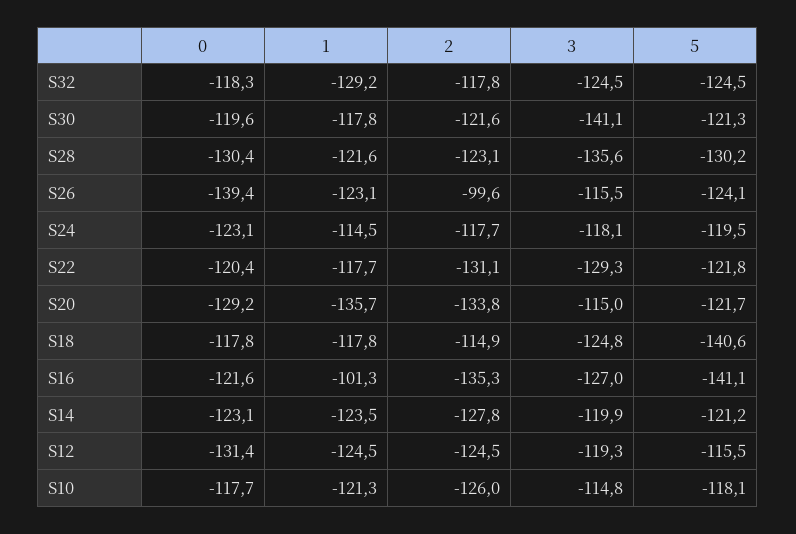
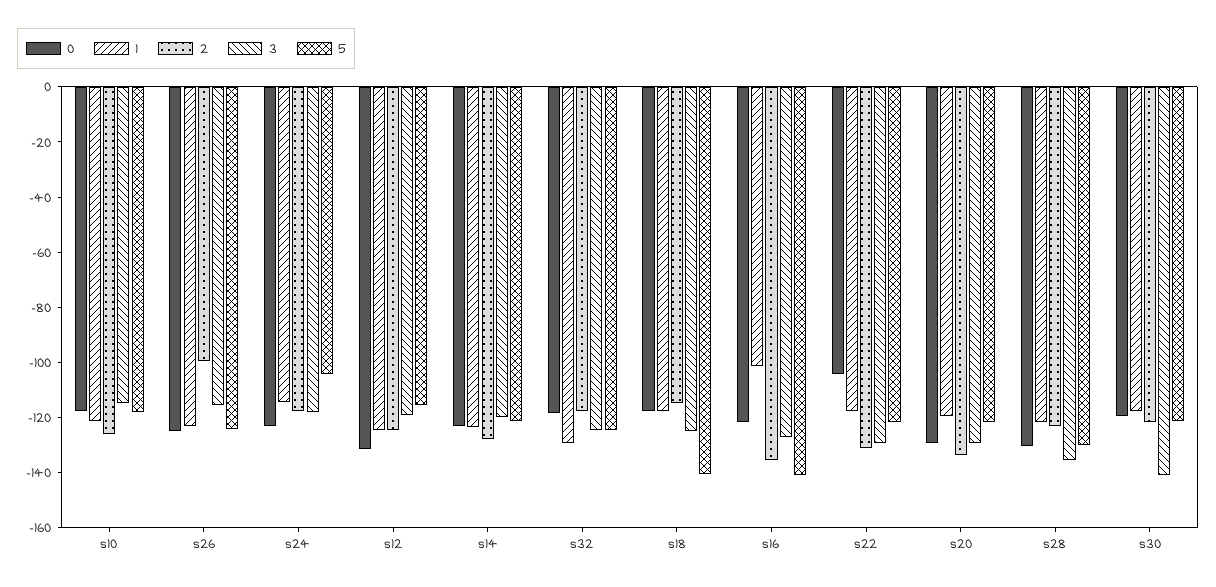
  {
    "0": {
      "S32": -118.3,
      "S30": -119.6,
      "S28": -130.4,
-     "S26": -139.4,
+     "S26": -125,
      "S24": -123.1,
-     "S22": -120.4,
+     "S22": -105,
      "S20": -129.2,
      "S18": -117.8,
      "S16": -121.6,
      "S14": -123.1,
      "S12": -131.4,
      "S10": -117.7
    },
    "1": {
      "S32": -129.2,
      "S30": -117.8,
      "S28": -121.6,
      "S26": -123.1,
      "S24": -114.5,
      "S22": -117.7,
-     "S20": -135.7,
+     "S20": -120,
      "S18": -117.8,
      "S16": -101.3,
      "S14": -123.5,
      "S12": -124.5,
      "S10": -121.3
    },
    "2": {
      "S32": -117.8,
      "S30": -121.6,
      "S28": -123.1,
      "S26": -99.6,
      "S24": -117.7,
      "S22": -131.1,
      "S20": -133.8,
      "S18": -114.9,
      "S16": -135.3,
      "S14": -127.8,
      "S12": -124.5,
      "S10": -126
    },
    "3": {
      "S32": -124.5,
      "S30": -141.1,
      "S28": -135.6,
      "S26": -115.5,
      "S24": -118.1,
      "S22": -129.3,
-     "S20": -115,
+     "S20": -130,
      "S18": -124.8,
      "S16": -127,
      "S14": -119.9,
      "S12": -119.3,
      "S10": -114.8
    },
    "5": {
      "S32": -124.5,
      "S30": -121.3,
      "S28": -130.2,
      "S26": -124.1,
-     "S24": -119.5,
+     "S24": -105,
      "S22": -121.8,
      "S20": -121.7,
      "S18": -140.6,
      "S16": -141.1,
      "S14": -121.2,
      "S12": -115.5,
      "S10": -118.1
    }
  }

